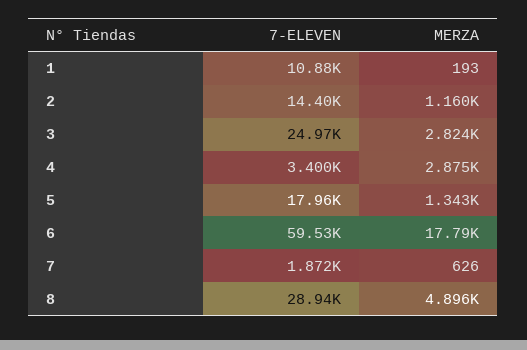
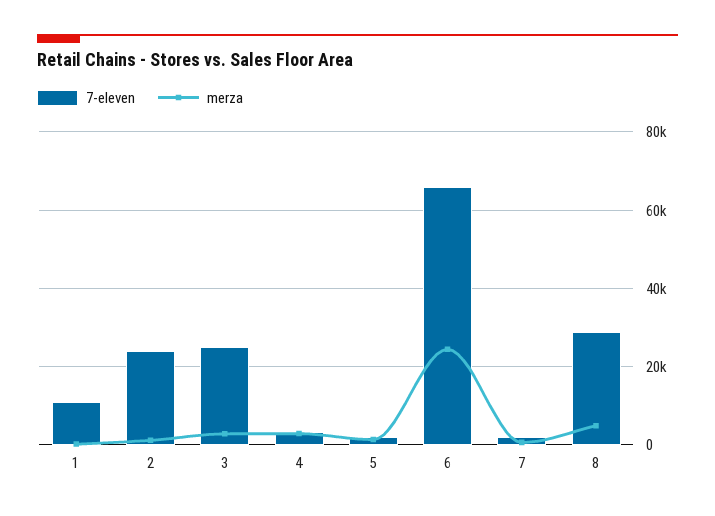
  {
    "7-ELEVEN": {
      "1": 10880,
-     "2": 14400,
+     "2": 24000,
      "3": 24970,
      "4": 3400,
-     "5": 17960,
+     "5": 2000,
-     "6": 59530,
+     "6": 66000,
      "7": 1872,
      "8": 28940
    },
    "MERZA": {
      "1": 193,
      "2": 1160,
      "3": 2824,
      "4": 2875,
      "5": 1343,
-     "6": 17790,
+     "6": 24000,
      "7": 626,
      "8": 4896
    }
  }

